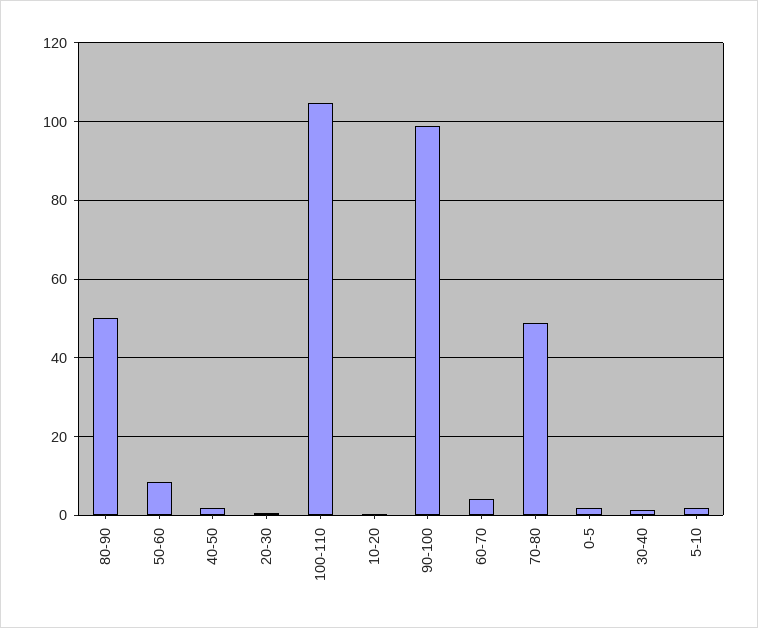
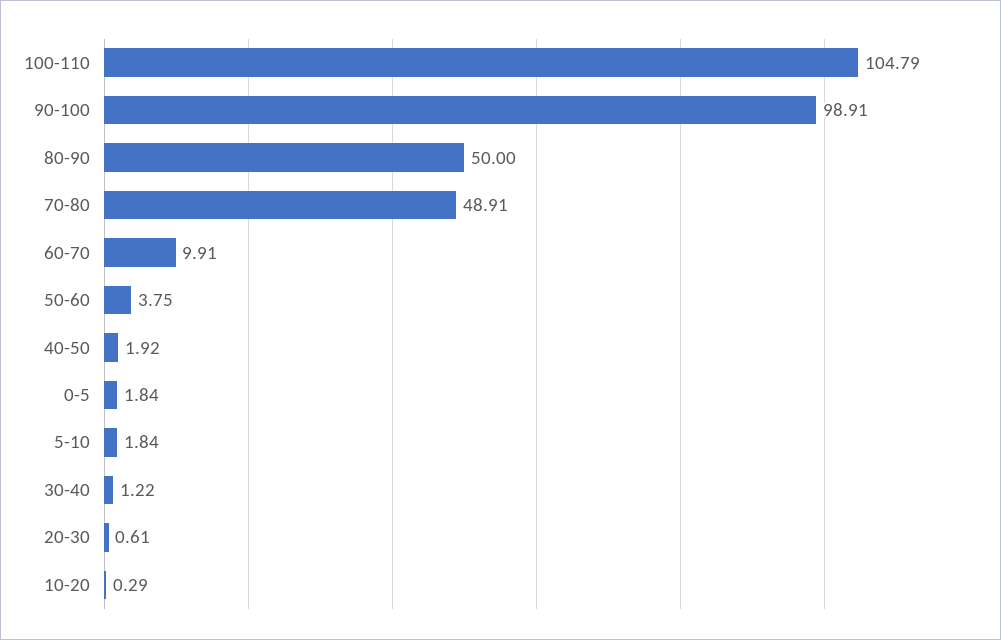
  {
    "80-90": 50,
-   "50-60": 8,
+   "50-60": 3.75,
    "40-50": 1.92,
    "20-30": 0.61,
    "100-110": 104.79,
    "10-20": 0.29,
    "90-100": 98.91,
-   "60-70": 4,
+   "60-70": 9.91,
    "70-80": 48.91,
    "0-5": 1.84,
    "30-40": 1.22,
    "5-10": 1.84
  }

